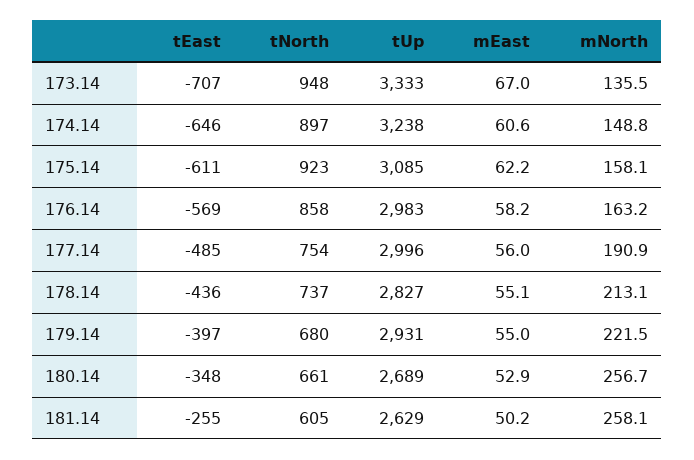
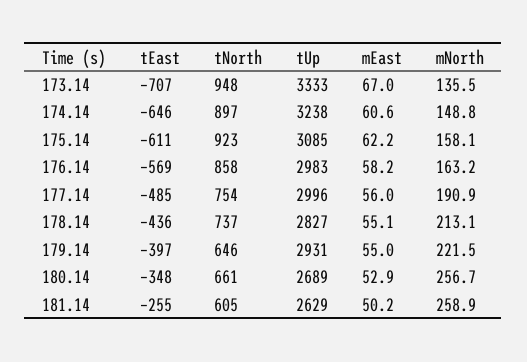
  {
    "tEast": {
      "173.14": -707,
      "174.14": -646,
      "175.14": -611,
      "176.14": -569,
      "177.14": -485,
      "178.14": -436,
      "179.14": -397,
      "180.14": -348,
      "181.14": -255
    },
    "tNorth": {
      "173.14": 948,
      "174.14": 897,
      "175.14": 923,
      "176.14": 858,
      "177.14": 754,
      "178.14": 737,
-     "179.14": 680,
+     "179.14": 646,
      "180.14": 661,
      "181.14": 605
    },
    "tUp": {
      "173.14": 3333,
      "174.14": 3238,
      "175.14": 3085,
      "176.14": 2983,
      "177.14": 2996,
      "178.14": 2827,
      "179.14": 2931,
      "180.14": 2689,
      "181.14": 2629
    },
    "mEast": {
      "173.14": 67,
      "174.14": 60.6,
      "175.14": 62.2,
      "176.14": 58.2,
      "177.14": 56,
      "178.14": 55.1,
      "179.14": 55,
      "180.14": 52.9,
      "181.14": 50.2
    },
    "mNorth": {
      "173.14": 135.5,
      "174.14": 148.8,
      "175.14": 158.1,
      "176.14": 163.2,
      "177.14": 190.9,
      "178.14": 213.1,
      "179.14": 221.5,
      "180.14": 256.7,
-     "181.14": 258.1
+     "181.14": 258.9
    }
  }

